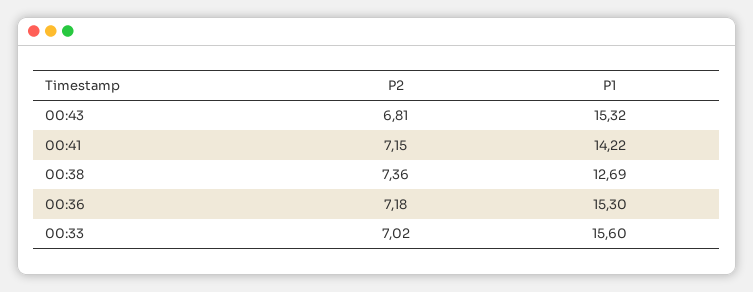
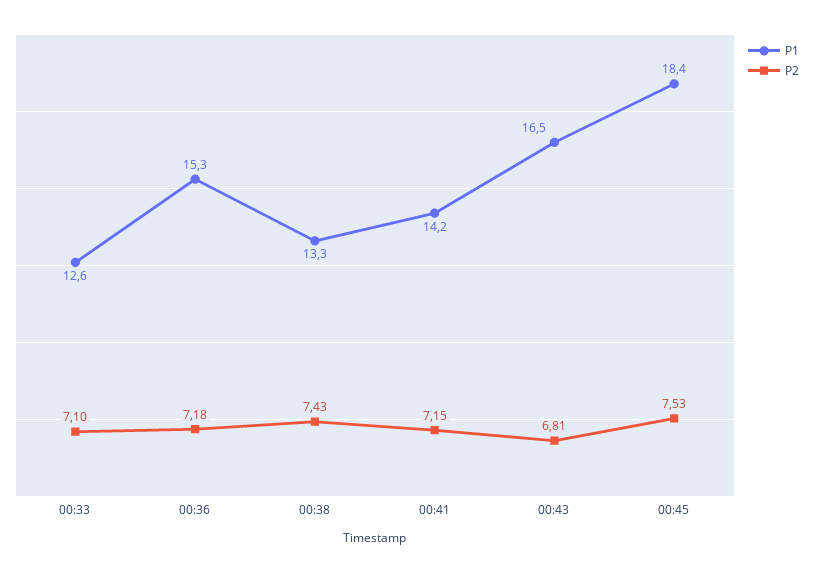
  {
    "P2": {
      "00:43": 6.81,
      "00:41": 7.15,
-     "00:38": 7.36,
+     "00:38": 7.43,
      "00:36": 7.18,
-     "00:33": 7.02
+     "00:33": 7.1,
+     "00:45": 7.53
    },
    "P1": {
-     "00:43": 15.32,
+     "00:43": 16.5,
      "00:41": 14.22,
-     "00:38": 12.69,
+     "00:38": 13.3,
      "00:36": 15.3,
-     "00:33": 15.6
+     "00:33": 12.6,
+     "00:45": 18.4
    }
  }

